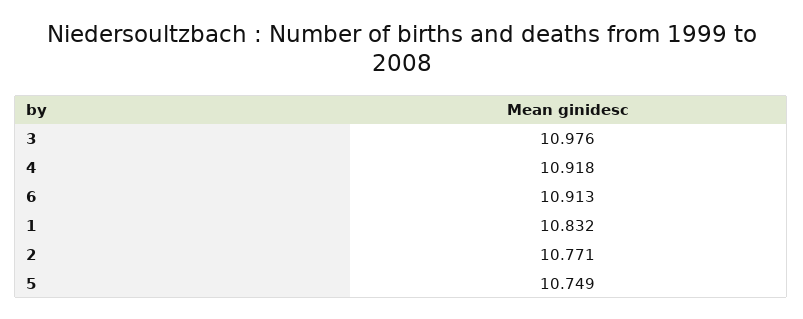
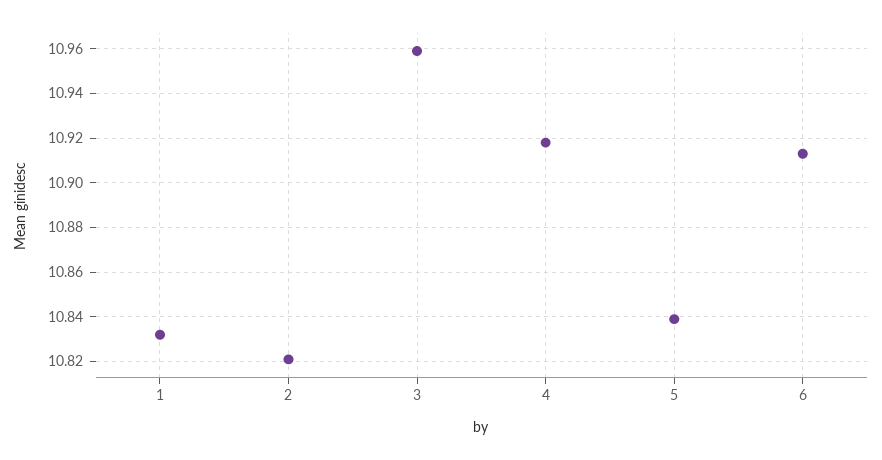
  {
-   "3": 10.976,
+   "3": 10.96,
    "4": 10.918,
    "6": 10.913,
    "1": 10.832,
-   "2": 10.771,
+   "2": 10.82,
-   "5": 10.749
+   "5": 10.84
  }

